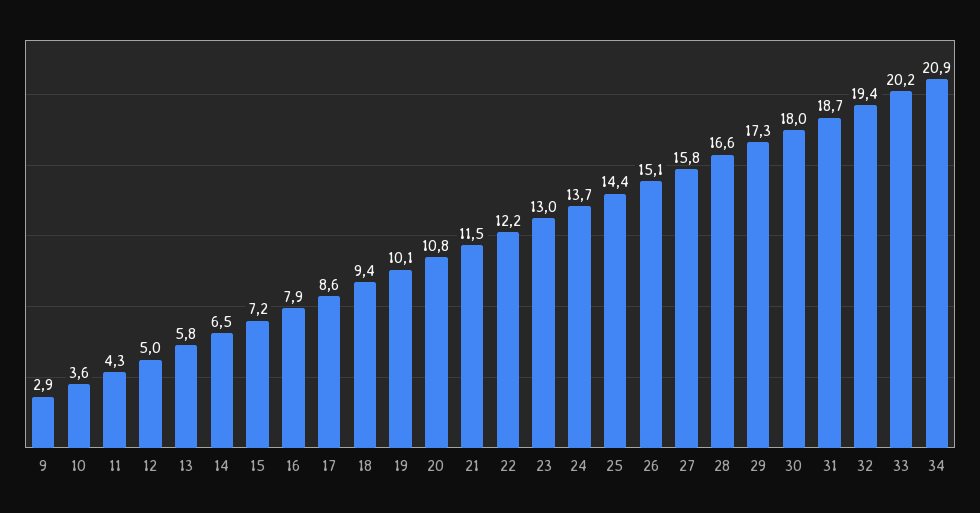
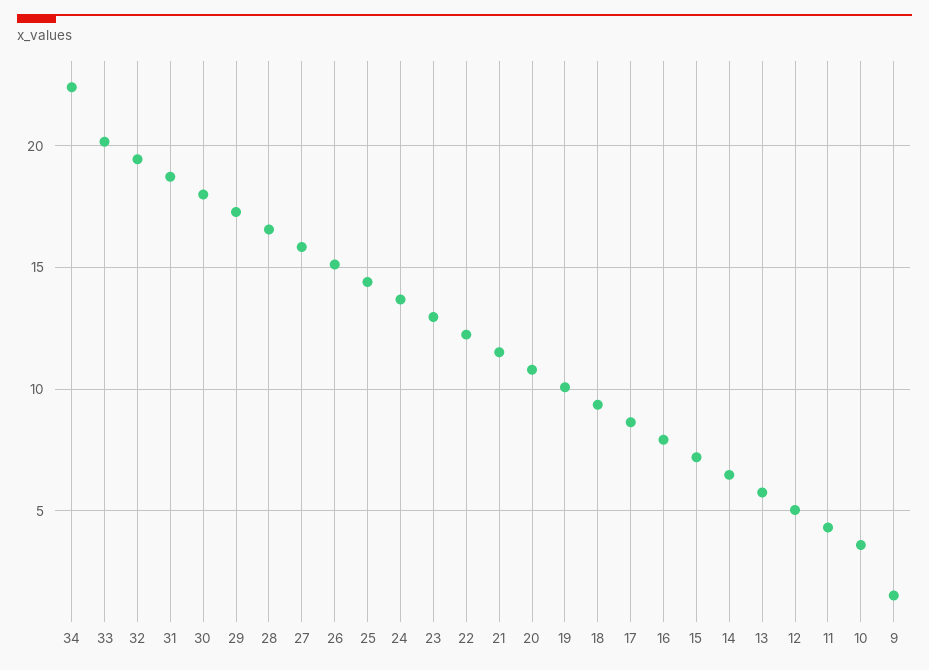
  {
-   "9": 2.9,
+   "9": 1.5,
    "10": 3.6,
    "11": 4.3,
    "12": 5,
    "13": 5.8,
    "14": 6.5,
    "15": 7.2,
    "16": 7.9,
    "17": 8.6,
    "18": 9.4,
    "19": 10.1,
    "20": 10.8,
    "21": 11.5,
    "22": 12.2,
    "23": 13,
    "24": 13.7,
    "25": 14.4,
    "26": 15.1,
    "27": 15.8,
    "28": 16.6,
    "29": 17.3,
    "30": 18,
    "31": 18.7,
    "32": 19.4,
    "33": 20.2,
-   "34": 20.9
+   "34": 22.5
  }

